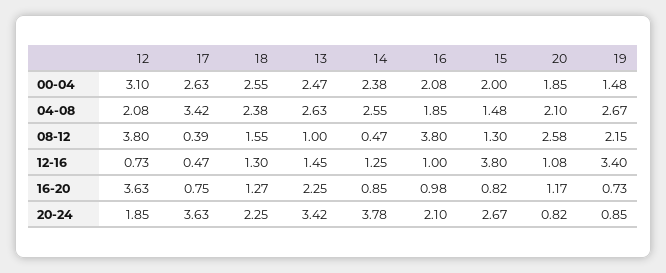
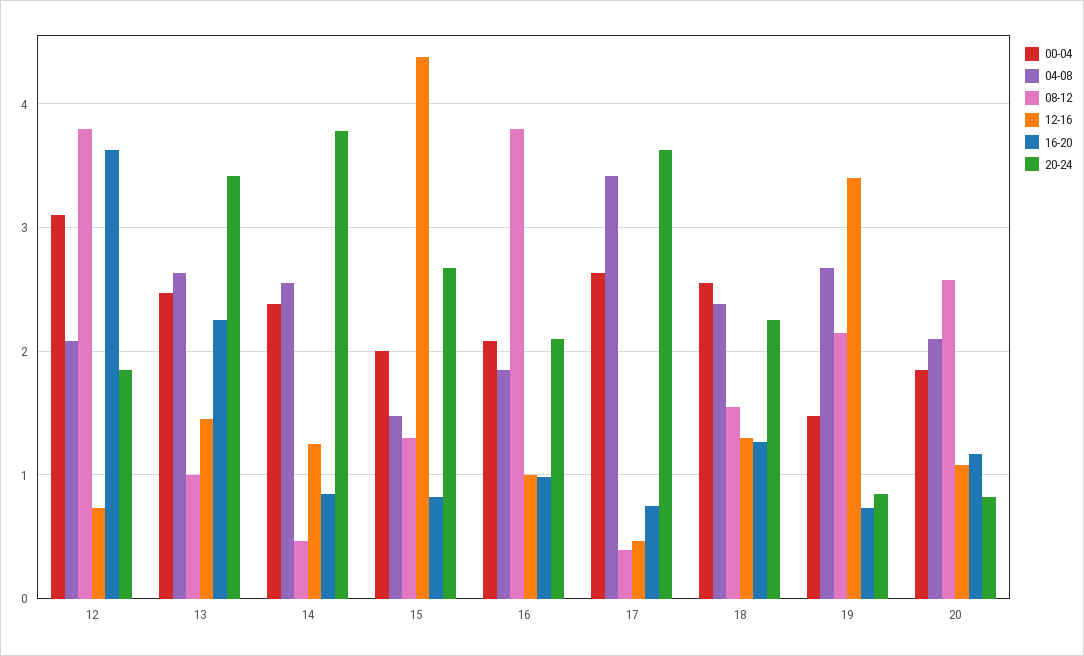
  {
    "00-04": {
      "12": 3.1,
      "17": 2.63,
      "18": 2.55,
      "13": 2.47,
      "14": 2.38,
      "16": 2.08,
      "15": 2,
      "20": 1.85,
      "19": 1.48
    },
    "04-08": {
      "12": 2.08,
      "17": 3.42,
      "18": 2.38,
      "13": 2.63,
      "14": 2.55,
      "16": 1.85,
      "15": 1.48,
      "20": 2.1,
      "19": 2.67
    },
    "08-12": {
      "12": 3.8,
      "17": 0.39,
      "18": 1.55,
      "13": 1,
      "14": 0.47,
      "16": 3.8,
      "15": 1.3,
      "20": 2.58,
      "19": 2.15
    },
    "12-16": {
      "12": 0.73,
      "17": 0.47,
      "18": 1.3,
      "13": 1.45,
      "14": 1.25,
      "16": 1,
-     "15": 3.8,
+     "15": 4.4,
      "20": 1.08,
      "19": 3.4
    },
    "16-20": {
      "12": 3.63,
      "17": 0.75,
      "18": 1.27,
      "13": 2.25,
      "14": 0.85,
      "16": 0.98,
      "15": 0.82,
      "20": 1.17,
      "19": 0.73
    },
    "20-24": {
      "12": 1.85,
      "17": 3.63,
      "18": 2.25,
      "13": 3.42,
      "14": 3.78,
      "16": 2.1,
      "15": 2.67,
      "20": 0.82,
      "19": 0.85
    }
  }

